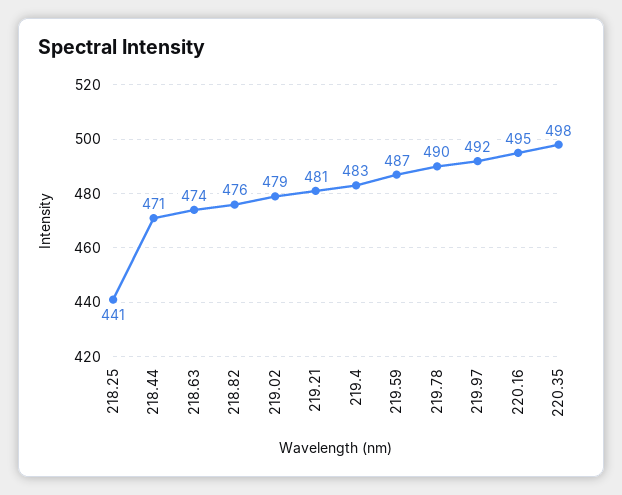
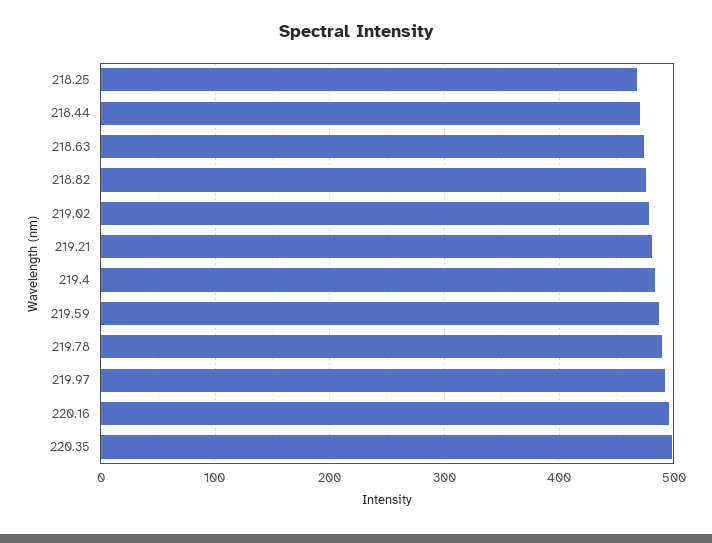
  {
-   "218.25": 441,
+   "218.25": 470,
    "218.44": 471,
    "218.63": 474,
    "218.82": 476,
    "219.02": 479,
    "219.21": 481,
    "219.4": 483,
    "219.59": 487,
    "219.78": 490,
    "219.97": 492,
    "220.16": 495,
    "220.35": 498
  }

